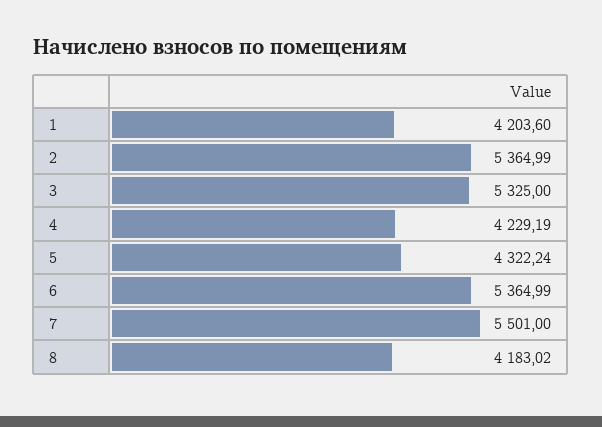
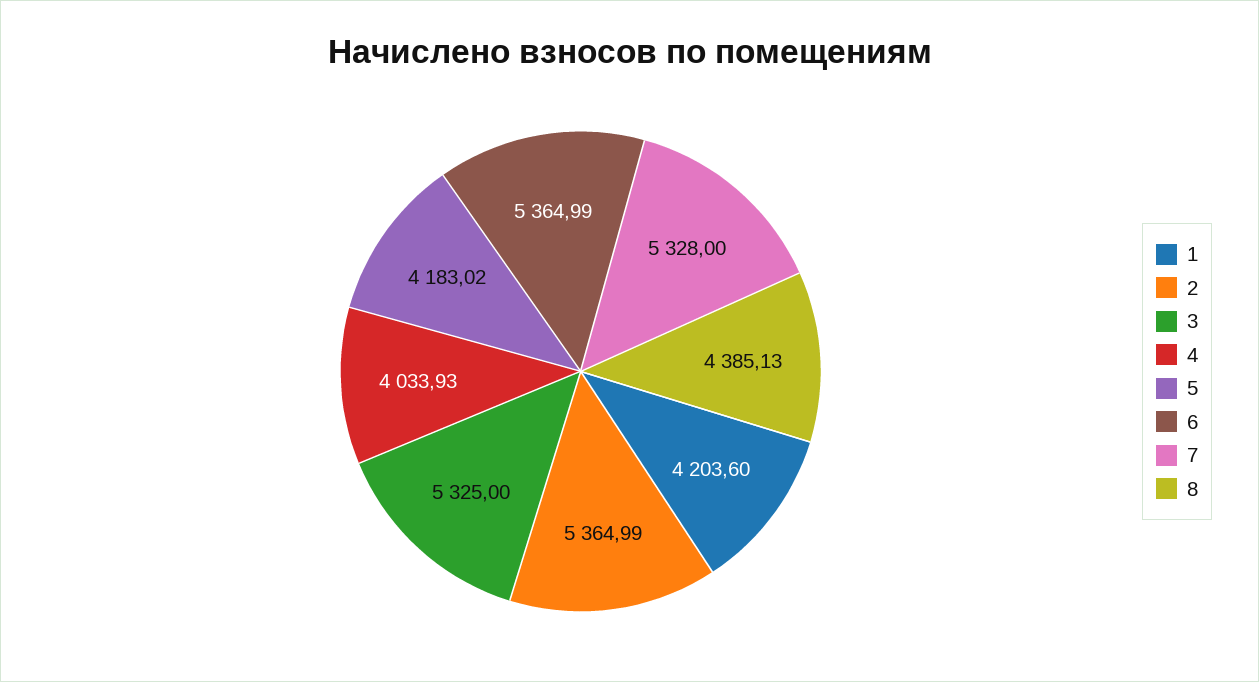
  {
    "1": 4203.6,
    "2": 5364.99,
    "3": 5325,
-   "4": 4229.19,
+   "4": 4033.93,
-   "5": 4322.24,
+   "5": 4183.02,
    "6": 5364.99,
-   "7": 5501,
+   "7": 5328,
-   "8": 4183.02
+   "8": 4385.13
  }

